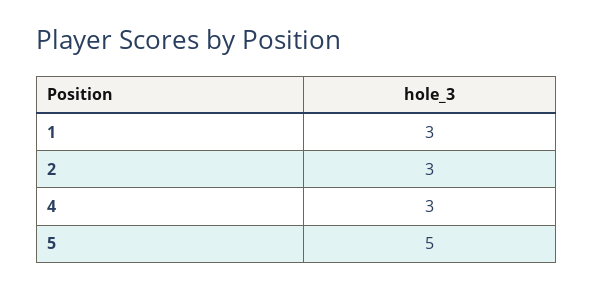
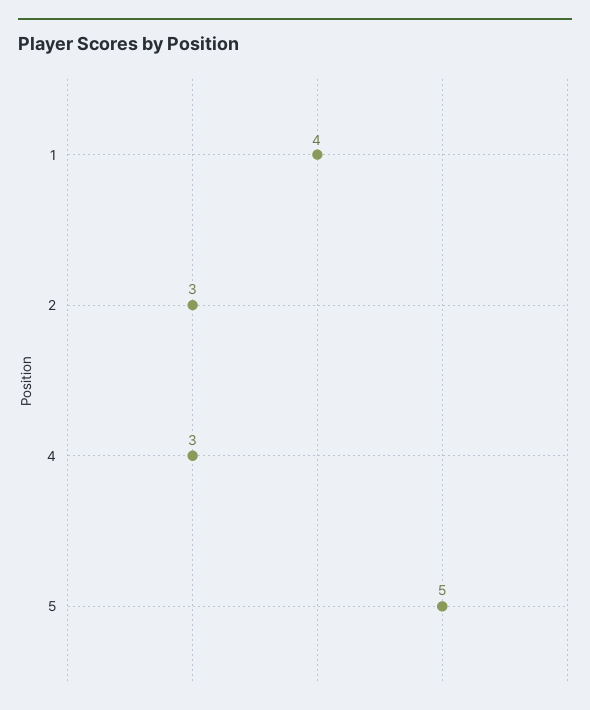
  {
-   "1": 3,
+   "1": 4,
    "2": 3,
    "4": 3,
    "5": 5
  }

